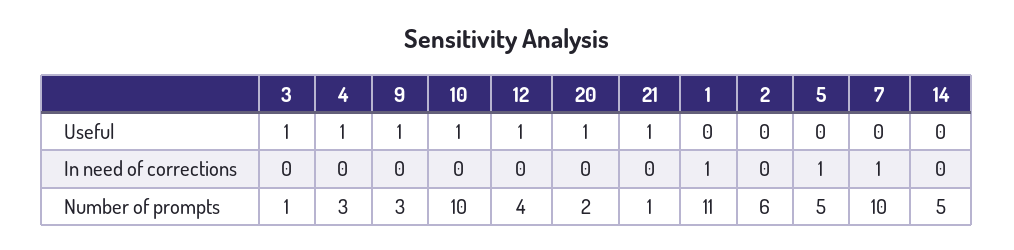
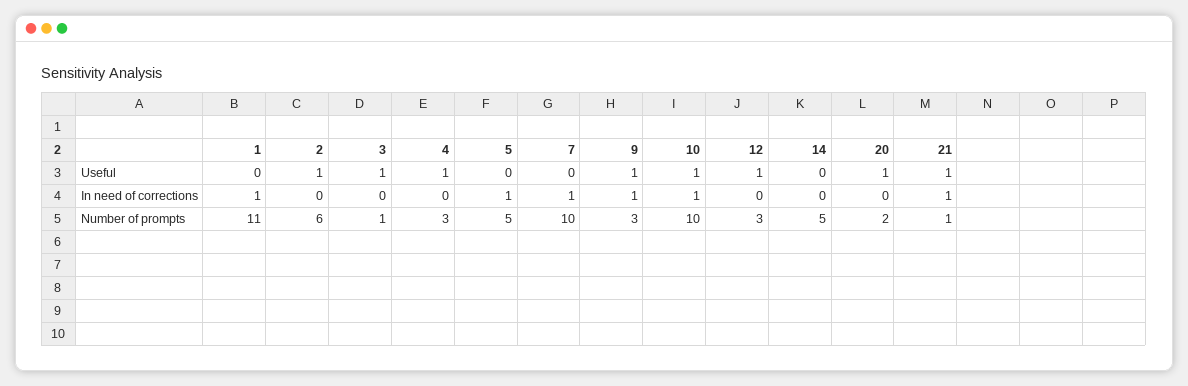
  {
    "3": {
      "Useful": 1,
      "In need of corrections": 0,
      "Number of prompts": 1
    },
    "4": {
      "Useful": 1,
      "In need of corrections": 0,
      "Number of prompts": 3
    },
    "9": {
      "Useful": 1,
-     "In need of corrections": 0,
+     "In need of corrections": 1,
      "Number of prompts": 3
    },
    "10": {
      "Useful": 1,
-     "In need of corrections": 0,
+     "In need of corrections": 1,
      "Number of prompts": 10
    },
    "12": {
      "Useful": 1,
      "In need of corrections": 0,
-     "Number of prompts": 4
+     "Number of prompts": 3
    },
    "20": {
      "Useful": 1,
      "In need of corrections": 0,
      "Number of prompts": 2
    },
    "21": {
      "Useful": 1,
-     "In need of corrections": 0,
+     "In need of corrections": 1,
      "Number of prompts": 1
    },
    "1": {
      "Useful": 0,
      "In need of corrections": 1,
      "Number of prompts": 11
    },
    "2": {
-     "Useful": 0,
+     "Useful": 1,
      "In need of corrections": 0,
      "Number of prompts": 6
    },
    "5": {
      "Useful": 0,
      "In need of corrections": 1,
      "Number of prompts": 5
    },
    "7": {
      "Useful": 0,
      "In need of corrections": 1,
      "Number of prompts": 10
    },
    "14": {
      "Useful": 0,
      "In need of corrections": 0,
      "Number of prompts": 5
    }
  }

